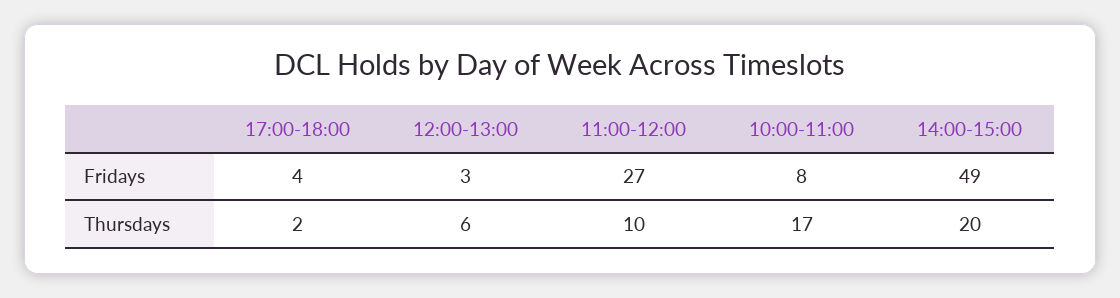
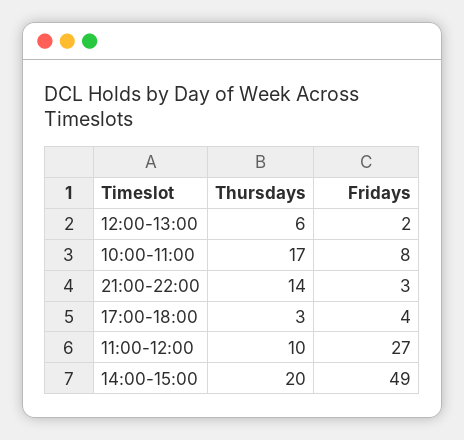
  {
    "17:00-18:00": {
      "Fridays": 4,
-     "Thursdays": 2
+     "Thursdays": 3
    },
    "12:00-13:00": {
-     "Fridays": 3,
+     "Fridays": 2,
      "Thursdays": 6
    },
    "11:00-12:00": {
      "Fridays": 27,
      "Thursdays": 10
    },
    "10:00-11:00": {
      "Fridays": 8,
      "Thursdays": 17
    },
    "14:00-15:00": {
      "Fridays": 49,
      "Thursdays": 20
-   }
+   },
+   "21:00-22:00": {
+     "Thursdays": 14,
+     "Fridays": 3
+   }
  }

